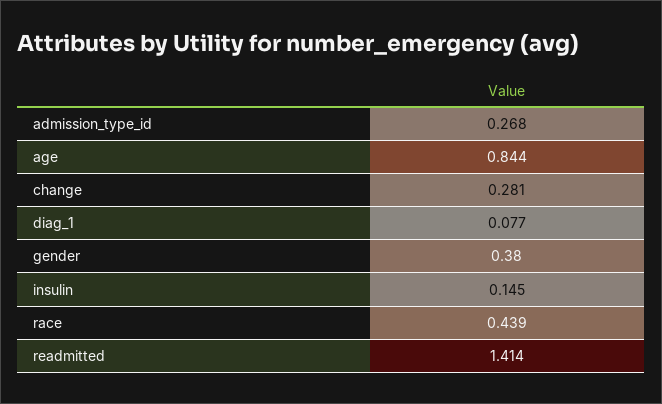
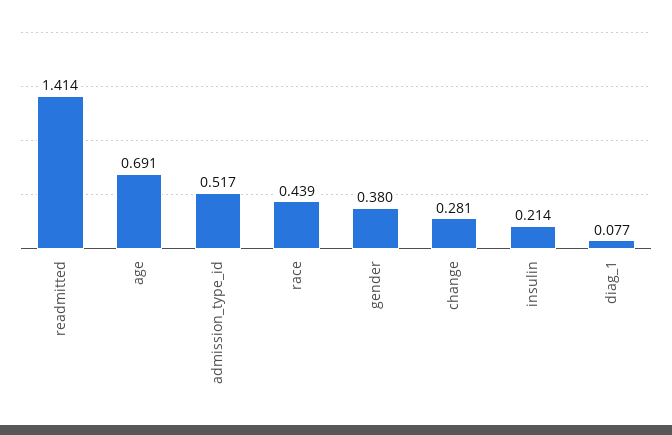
  {
-   "admission_type_id": 0.268,
+   "admission_type_id": 0.517,
-   "age": 0.844,
+   "age": 0.691,
    "change": 0.281,
    "diag_1": 0.077,
    "gender": 0.38,
-   "insulin": 0.145,
+   "insulin": 0.214,
    "race": 0.439,
    "readmitted": 1.414
  }

